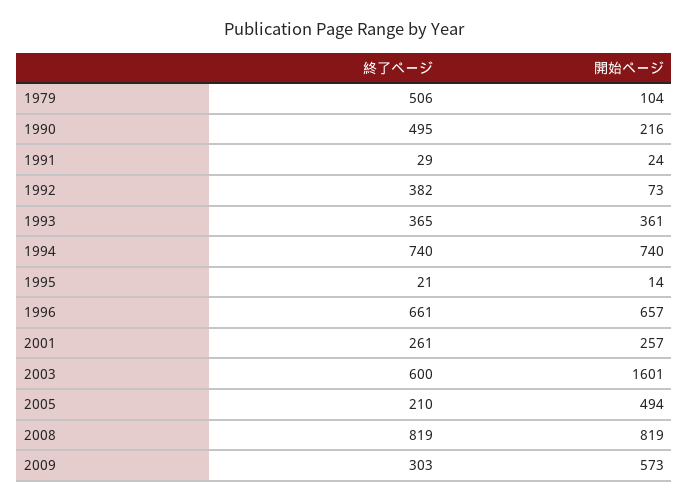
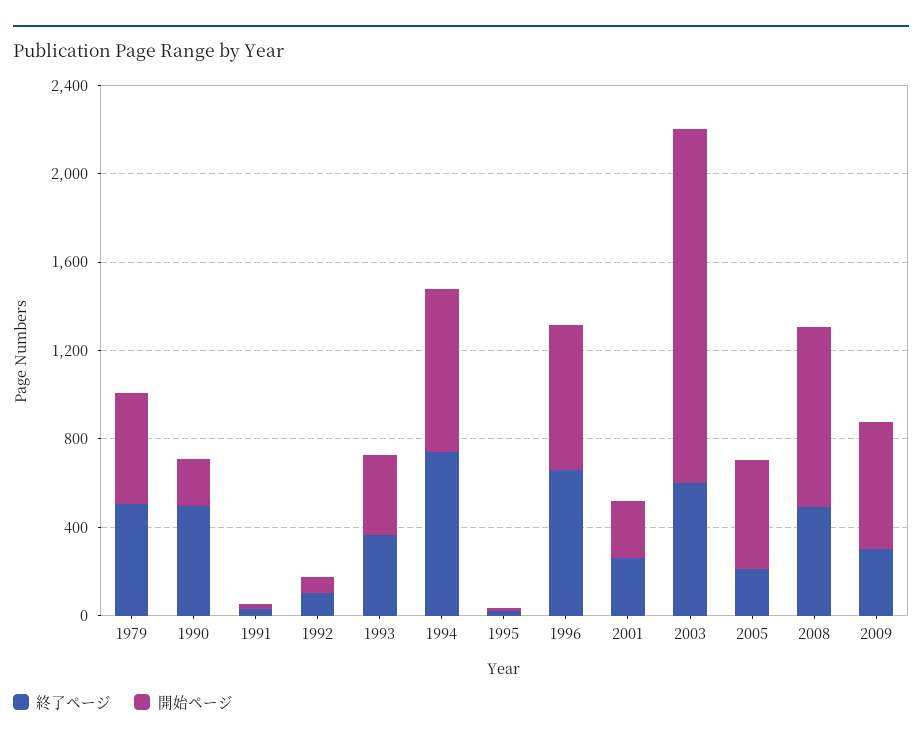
  {
    "終了ページ": {
      "1979": 506,
      "1990": 495,
      "1991": 29,
-     "1992": 382,
+     "1992": 100,
      "1993": 365,
      "1994": 740,
      "1995": 21,
      "1996": 661,
      "2001": 261,
      "2003": 600,
      "2005": 210,
-     "2008": 819,
+     "2008": 500,
      "2009": 303
    },
    "開始ページ": {
-     "1979": 104,
+     "1979": 500,
      "1990": 216,
      "1991": 24,
      "1992": 73,
      "1993": 361,
      "1994": 740,
      "1995": 14,
      "1996": 657,
      "2001": 257,
      "2003": 1601,
      "2005": 494,
      "2008": 819,
      "2009": 573
    }
  }

